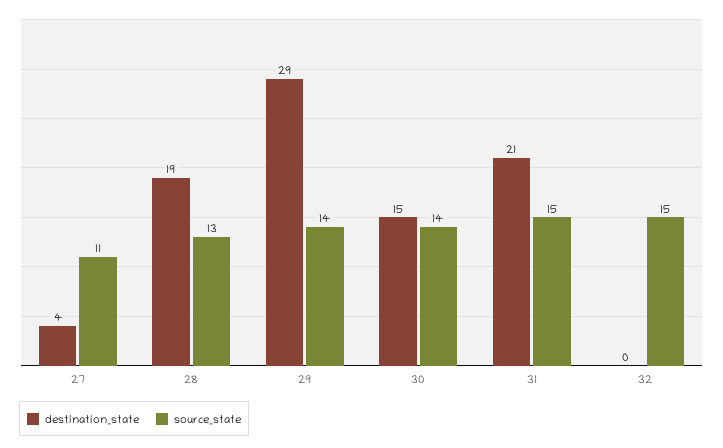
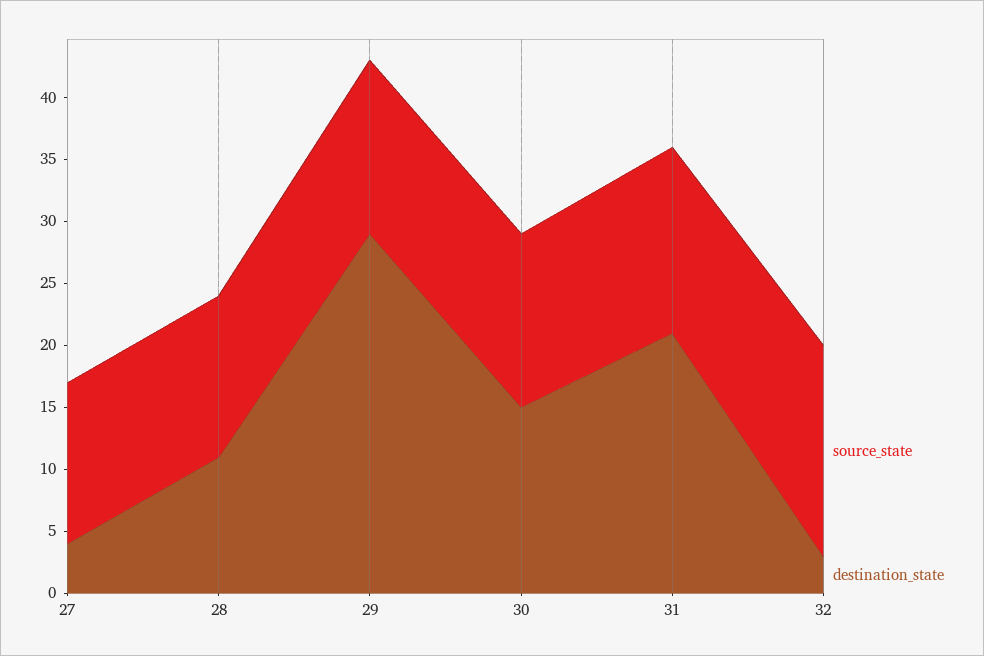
  {
    "destination_state": {
      "27": 4,
-     "28": 19,
+     "28": 11,
      "29": 29,
      "30": 15,
      "31": 21,
-     "32": 0
+     "32": 3
    },
    "source_state": {
-     "27": 11,
+     "27": 13,
      "28": 13,
      "29": 14,
      "30": 14,
      "31": 15,
-     "32": 15
+     "32": 17
    }
  }

